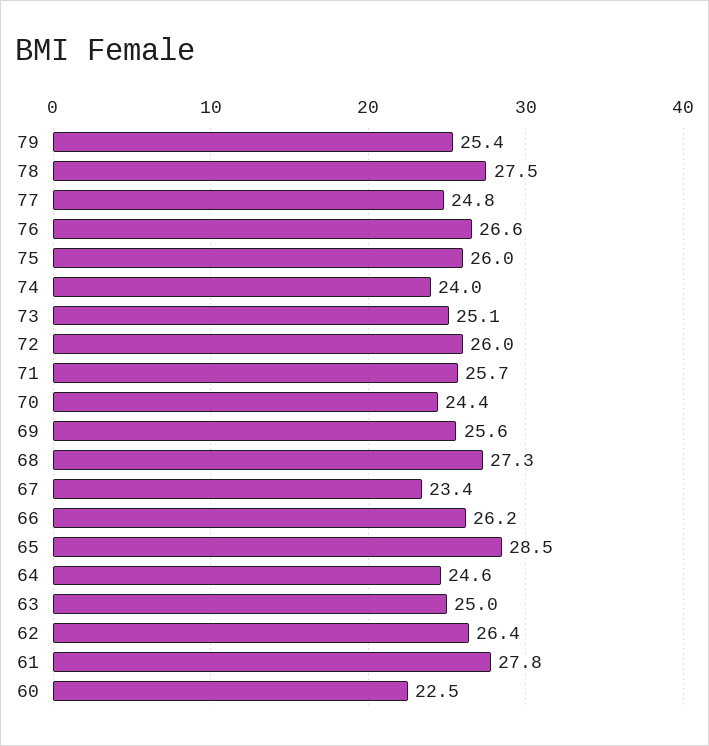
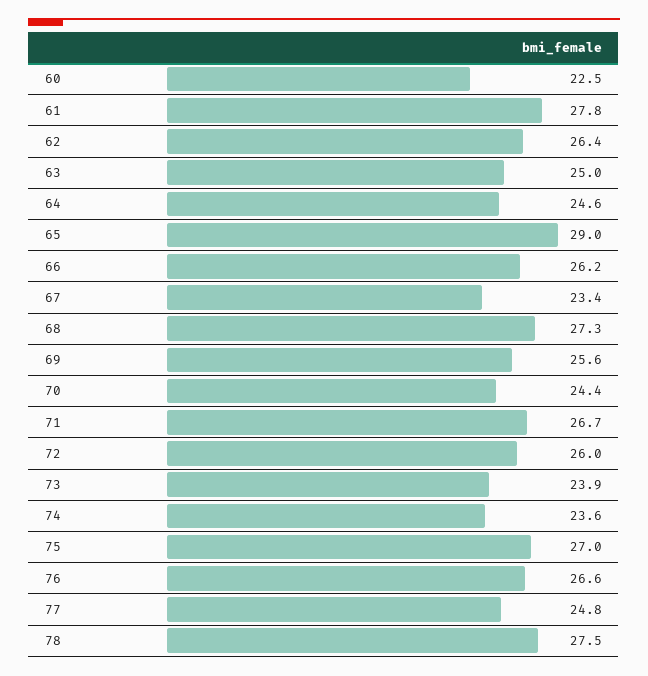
  {
-   "79": 25.4,
    "78": 27.5,
    "77": 24.8,
    "76": 26.6,
-   "75": 26,
+   "75": 27,
-   "74": 24,
+   "74": 23.6,
-   "73": 25.1,
+   "73": 23.9,
    "72": 26,
-   "71": 25.7,
+   "71": 26.7,
    "70": 24.4,
    "69": 25.6,
    "68": 27.3,
    "67": 23.4,
    "66": 26.2,
-   "65": 28.5,
+   "65": 29,
    "64": 24.6,
    "63": 25,
    "62": 26.4,
    "61": 27.8,
    "60": 22.5
  }

